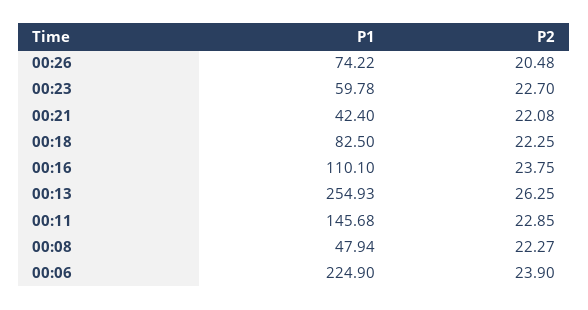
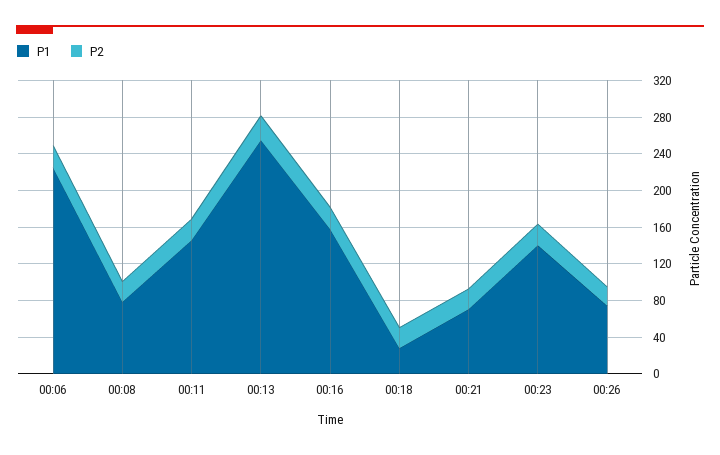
  {
    "P1": {
      "00:26": 74.22,
-     "00:23": 59.78,
+     "00:23": 140,
-     "00:21": 42.4,
+     "00:21": 70,
-     "00:18": 82.5,
+     "00:18": 30,
-     "00:16": 110.1,
+     "00:16": 160,
      "00:13": 254.93,
      "00:11": 145.68,
-     "00:08": 47.94,
+     "00:08": 80,
      "00:06": 224.9
    },
    "P2": {
      "00:26": 20.48,
      "00:23": 22.7,
      "00:21": 22.08,
      "00:18": 22.25,
      "00:16": 23.75,
      "00:13": 26.25,
      "00:11": 22.85,
      "00:08": 22.27,
      "00:06": 23.9
    }
  }

